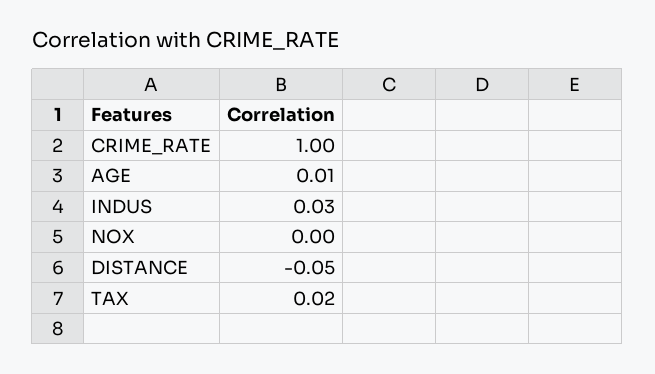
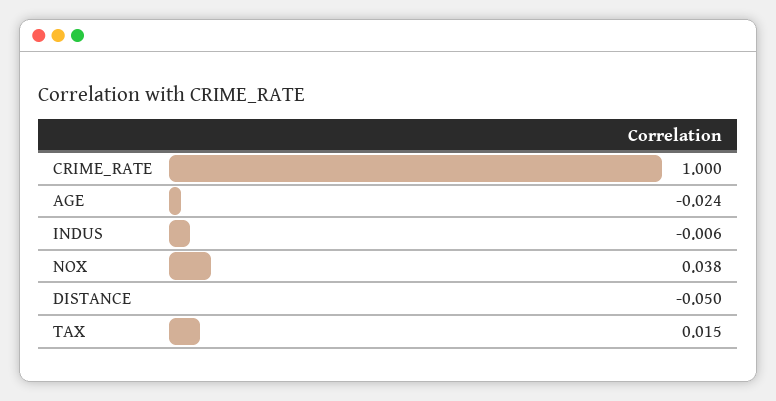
  {
    "CRIME_RATE": 1,
-   "AGE": 0.01,
+   "AGE": -0.024,
-   "INDUS": 0.03,
+   "INDUS": -0.006,
-   "NOX": 0,
+   "NOX": 0.038,
    "DISTANCE": -0.05,
    "TAX": 0.015
  }

